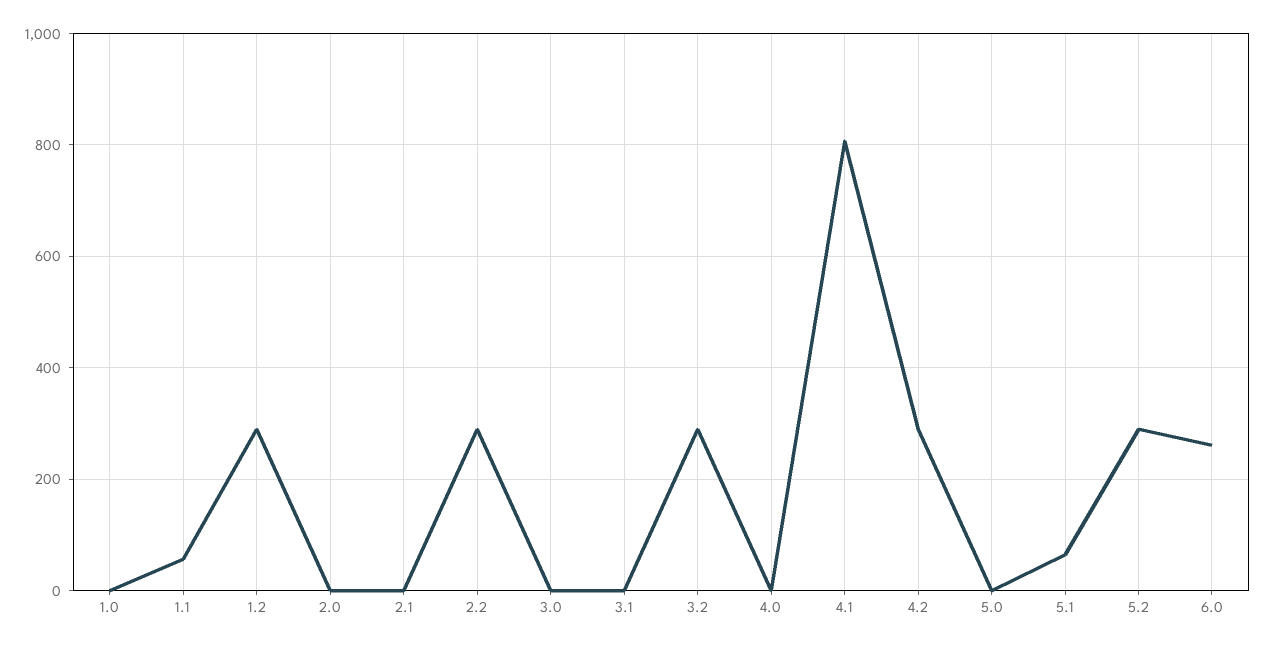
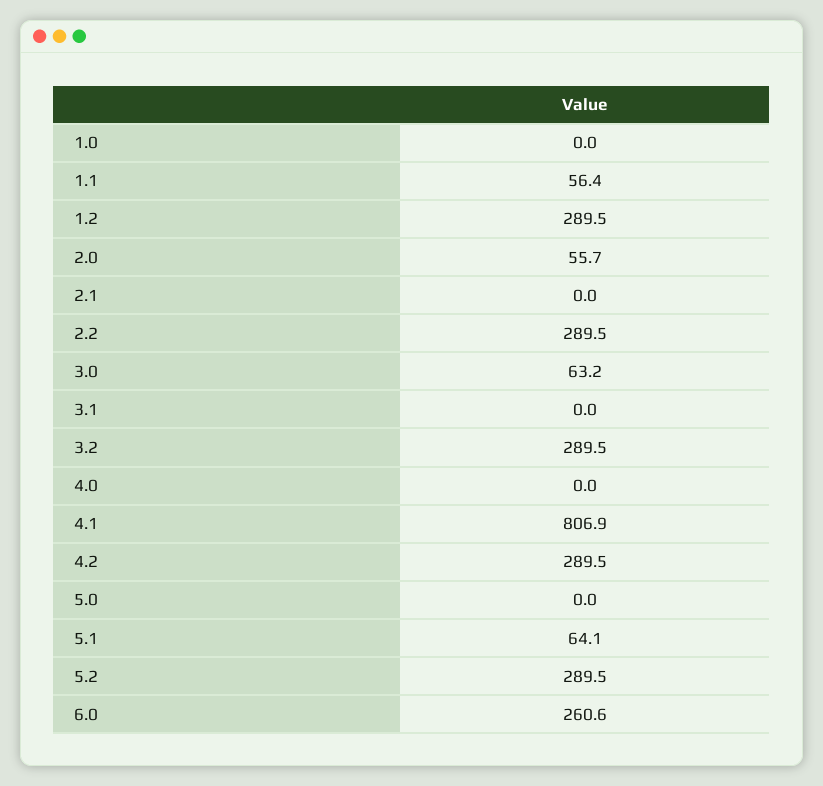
  {
    "1.0": 0,
    "1.1": 56.4,
    "1.2": 289.5,
-   "2.0": 0,
+   "2.0": 55.7,
    "2.1": 0,
    "2.2": 289.5,
-   "3.0": 0,
+   "3.0": 63.2,
    "3.1": 0,
    "3.2": 289.5,
    "4.0": 0,
    "4.1": 806.9,
    "4.2": 289.5,
    "5.0": 0,
    "5.1": 64.1,
    "5.2": 289.5,
    "6.0": 260.6
  }

